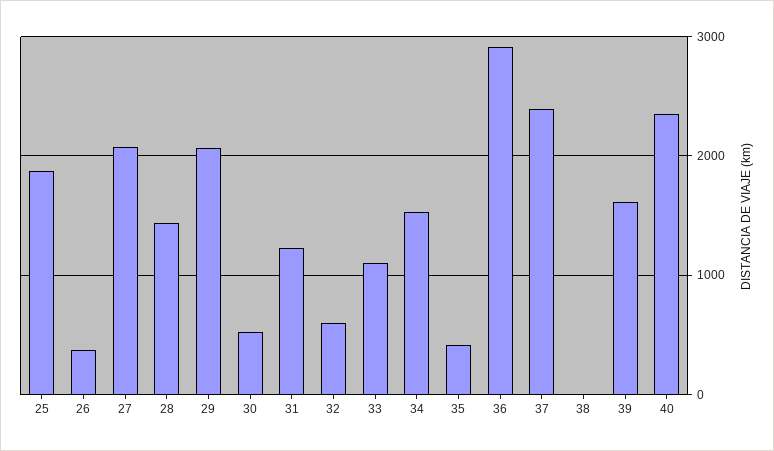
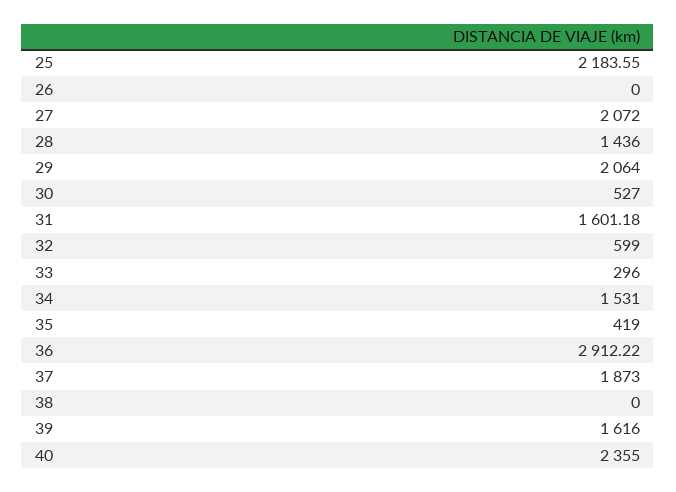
  {
-   "25": 1900,
+   "25": 2183.55,
-   "26": 400,
+   "26": 0,
    "27": 2072,
    "28": 1436,
    "29": 2064,
    "30": 527,
-   "31": 1200,
+   "31": 1601.18,
    "32": 599,
-   "33": 1100,
+   "33": 296,
    "34": 1531,
    "35": 419,
    "36": 2912.22,
-   "37": 2400,
+   "37": 1873,
    "38": 0,
    "39": 1616,
    "40": 2355
  }

